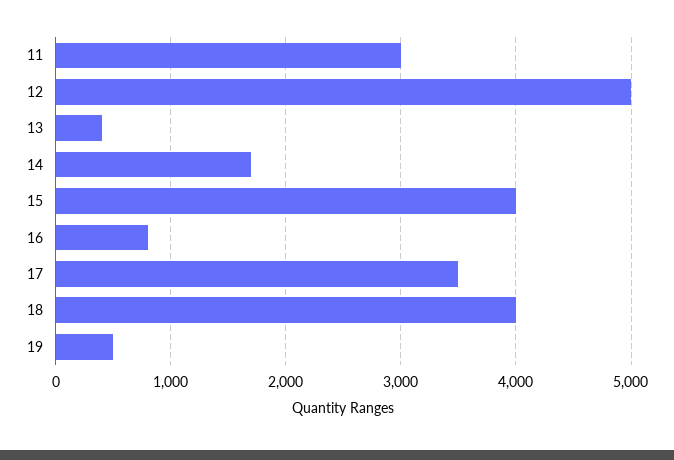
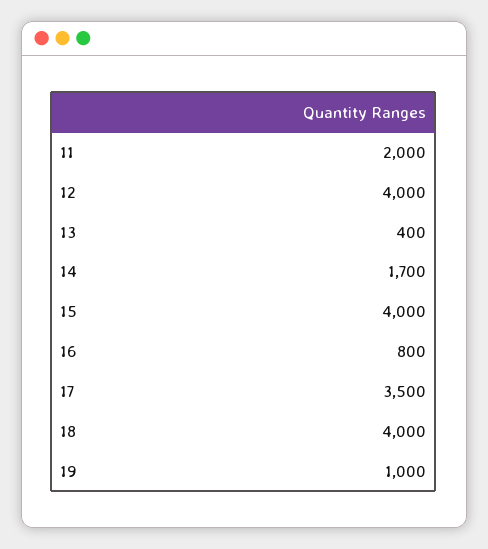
  {
-   "11": 3000,
+   "11": 2000,
-   "12": 5000,
+   "12": 4000,
    "13": 400,
    "14": 1700,
    "15": 4000,
    "16": 800,
    "17": 3500,
    "18": 4000,
-   "19": 500
+   "19": 1000
  }

